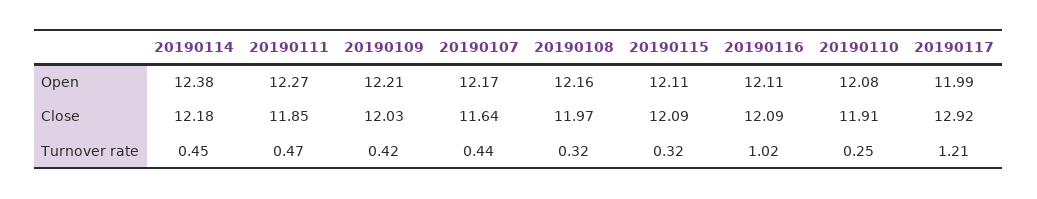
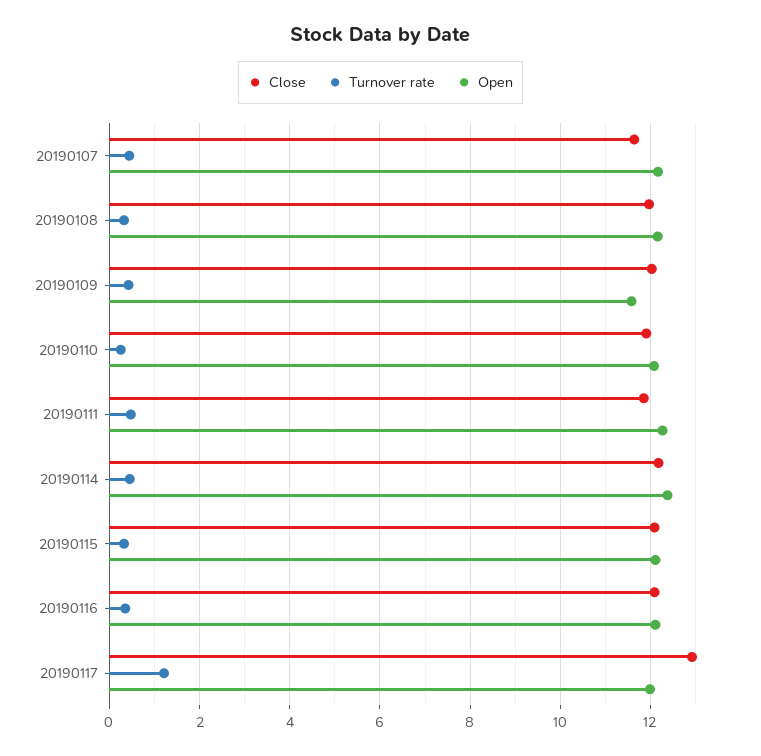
  {
    "Open": {
      "20190114": 12.38,
      "20190111": 12.27,
-     "20190109": 12.21,
+     "20190109": 11.6,
      "20190107": 12.17,
      "20190108": 12.16,
      "20190115": 12.11,
      "20190116": 12.11,
      "20190110": 12.08,
      "20190117": 11.99
    },
    "Close": {
      "20190114": 12.18,
      "20190111": 11.85,
      "20190109": 12.03,
      "20190107": 11.64,
      "20190108": 11.97,
      "20190115": 12.09,
      "20190116": 12.09,
      "20190110": 11.91,
      "20190117": 12.92
    },
    "Turnover rate": {
      "20190114": 0.45,
      "20190111": 0.47,
      "20190109": 0.42,
      "20190107": 0.44,
      "20190108": 0.32,
      "20190115": 0.32,
-     "20190116": 1.02,
+     "20190116": 0.4,
      "20190110": 0.25,
      "20190117": 1.21
    }
  }

